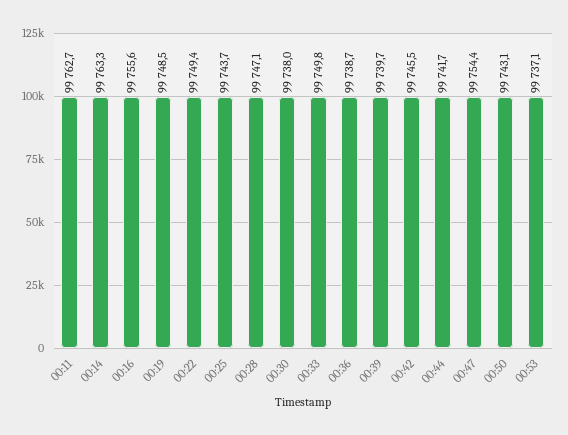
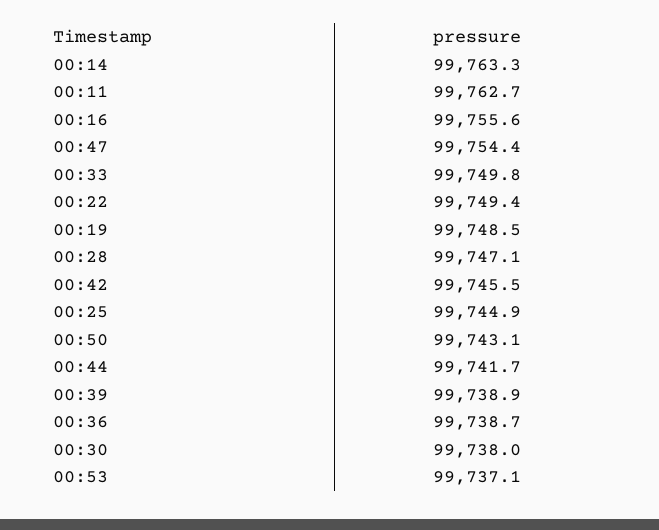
  {
    "00:11": 99762.7,
    "00:14": 99763.3,
    "00:16": 99755.6,
    "00:19": 99748.5,
    "00:22": 99749.4,
-   "00:25": 99743.7,
+   "00:25": 99744.9,
    "00:28": 99747.1,
    "00:30": 99738,
    "00:33": 99749.8,
    "00:36": 99738.7,
-   "00:39": 99739.7,
+   "00:39": 99738.9,
    "00:42": 99745.5,
    "00:44": 99741.7,
    "00:47": 99754.4,
    "00:50": 99743.1,
    "00:53": 99737.1
  }

